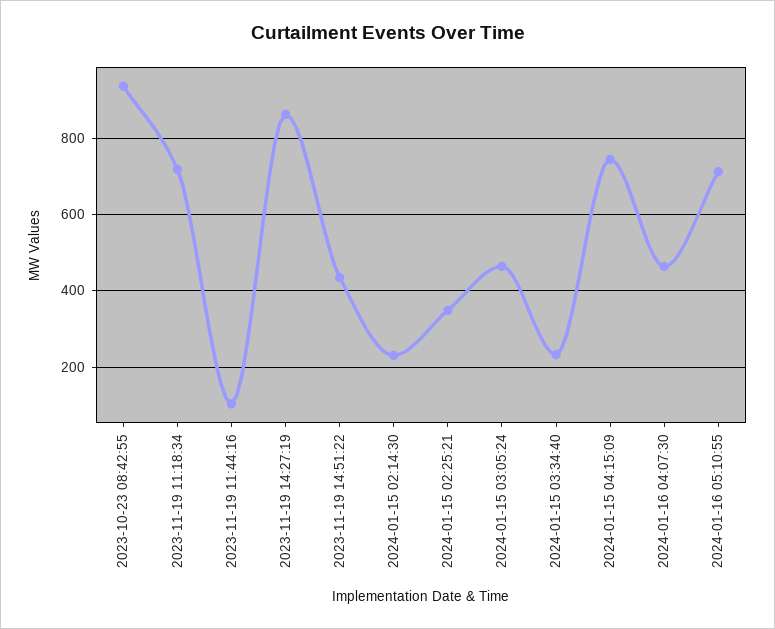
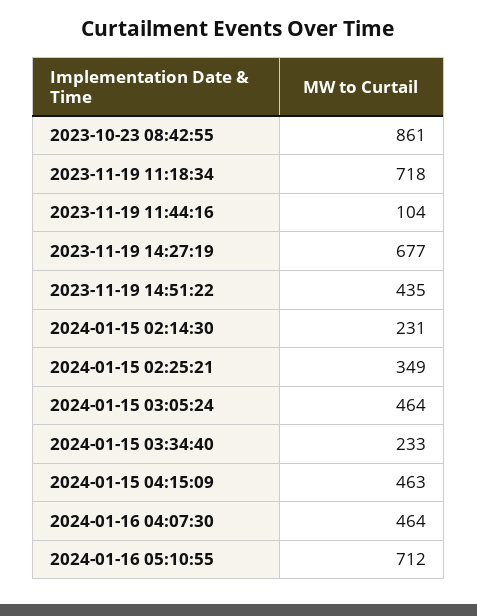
  {
-   "2023-10-23 08:42:55": 940,
+   "2023-10-23 08:42:55": 861,
    "2023-11-19 11:18:34": 718,
    "2023-11-19 11:44:16": 104,
-   "2023-11-19 14:27:19": 860,
+   "2023-11-19 14:27:19": 677,
    "2023-11-19 14:51:22": 435,
    "2024-01-15 02:14:30": 231,
    "2024-01-15 02:25:21": 349,
    "2024-01-15 03:05:24": 464,
    "2024-01-15 03:34:40": 233,
-   "2024-01-15 04:15:09": 740,
+   "2024-01-15 04:15:09": 463,
    "2024-01-16 04:07:30": 464,
    "2024-01-16 05:10:55": 712
  }

